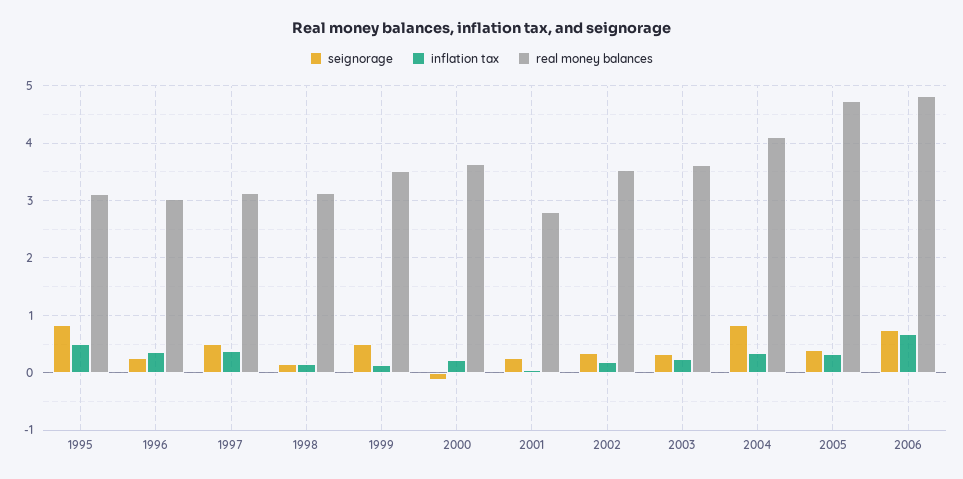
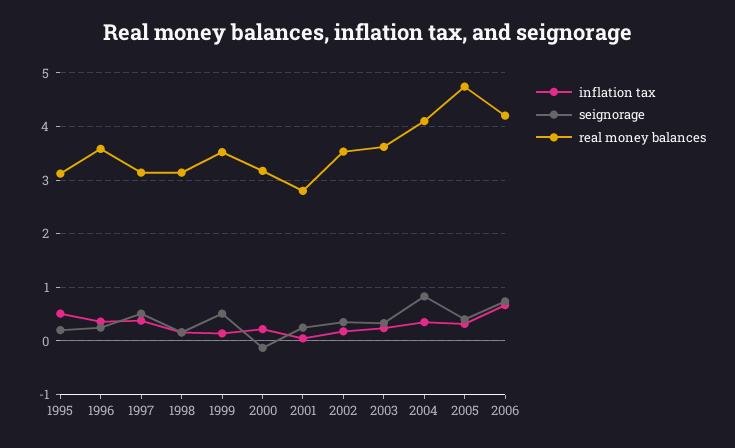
  {
    "seignorage": {
-     "1995": 0.8,
+     "1995": 0.2,
      "1996": 0.2,
      "1997": 0.6,
      "1998": 0.2,
      "1999": 0.6,
      "2000": -0.2,
      "2001": 0.2,
      "2002": 0.4,
      "2003": 0.4,
      "2004": 0.8,
      "2005": 0.4,
      "2006": 0.8
    },
    "inflation tax": {
      "1995": 0.6,
      "1996": 0.4,
      "1997": 0.4,
      "1998": 0.2,
      "1999": 0.2,
      "2000": 0.2,
      "2001": 0,
      "2002": 0.2,
      "2003": 0.2,
      "2004": 0.4,
      "2005": 0.4,
      "2006": 0.6
    },
    "real money balances": {
      "1995": 3.2,
-     "1996": 3,
+     "1996": 3.6,
      "1997": 3.2,
      "1998": 3.2,
      "1999": 3.6,
-     "2000": 3.6,
+     "2000": 3.2,
      "2001": 2.8,
      "2002": 3.6,
      "2003": 3.6,
      "2004": 4.2,
      "2005": 4.8,
-     "2006": 4.8
+     "2006": 4.2
    }
  }

